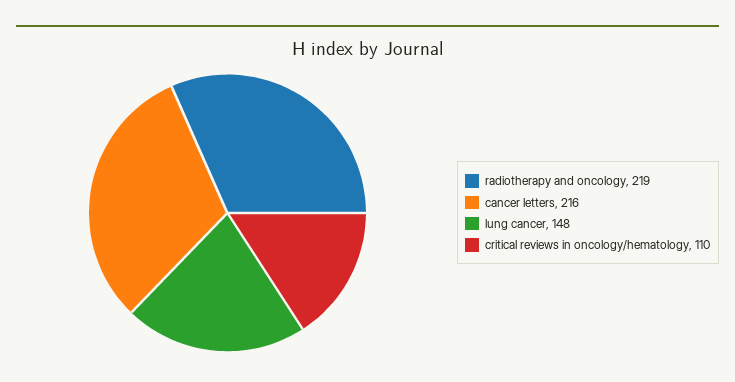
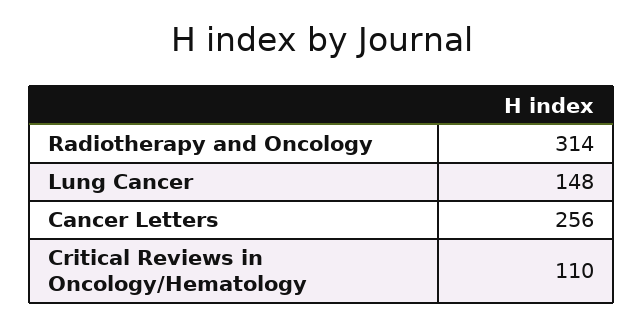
  {
-   "radiotherapy and oncology": 219,
+   "radiotherapy and oncology": 314,
-   "cancer letters": 216,
+   "cancer letters": 256,
    "lung cancer": 148,
    "critical reviews in oncology/hematology": 110
  }

